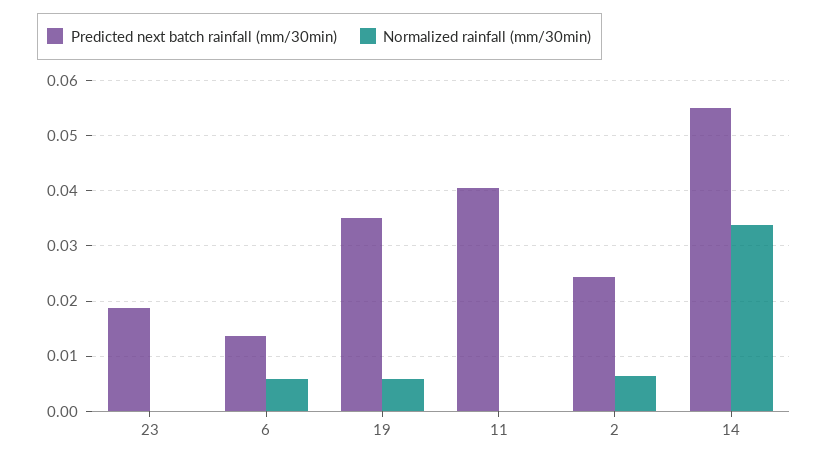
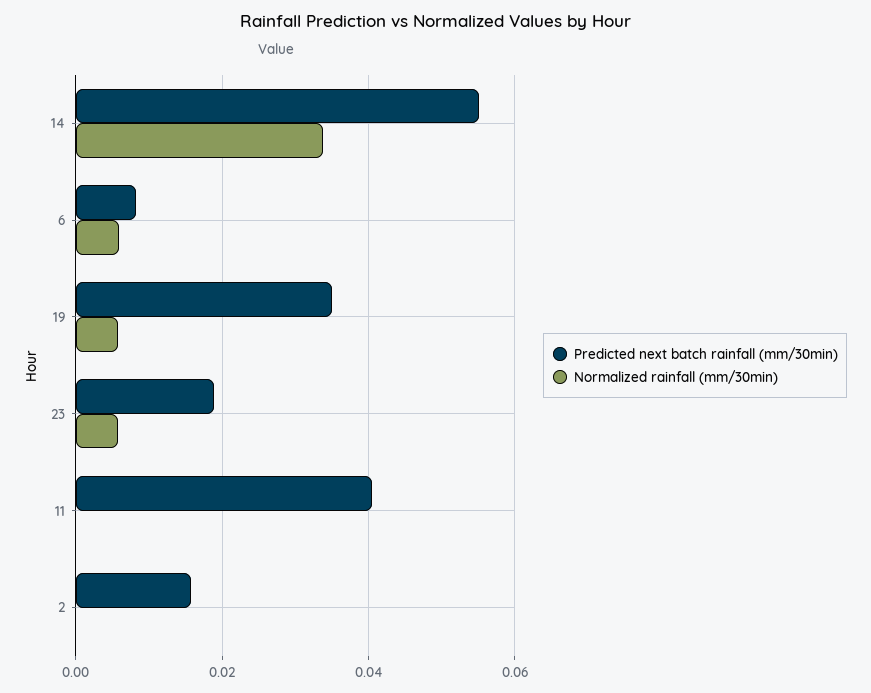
  {
    "Predicted next batch rainfall (mm/30min)": {
      "23": 0.018,
-     "6": 0.014,
+     "6": 0.008,
      "19": 0.036,
      "11": 0.04,
-     "2": 0.024,
+     "2": 0.016,
      "14": 0.056
    },
    "Normalized rainfall (mm/30min)": {
-     "23": 0,
+     "23": 0.006,
      "6": 0.006,
      "19": 0.006,
      "11": 0,
-     "2": 0.006,
+     "2": 0,
      "14": 0.034
    }
  }

